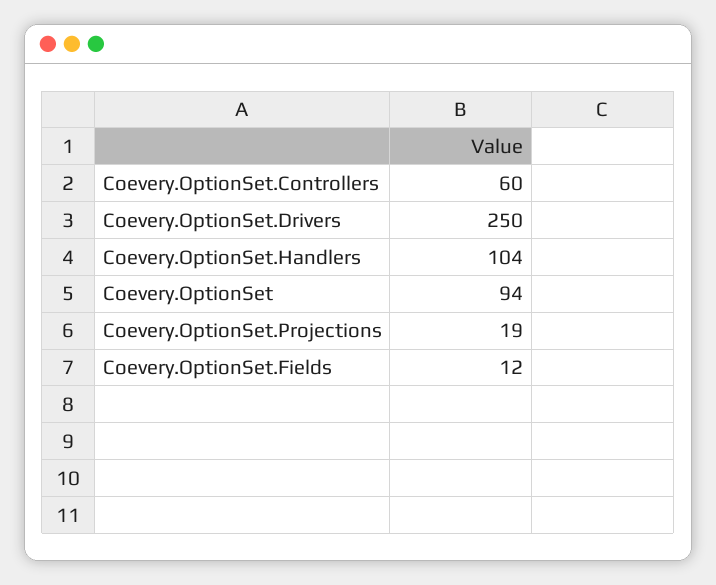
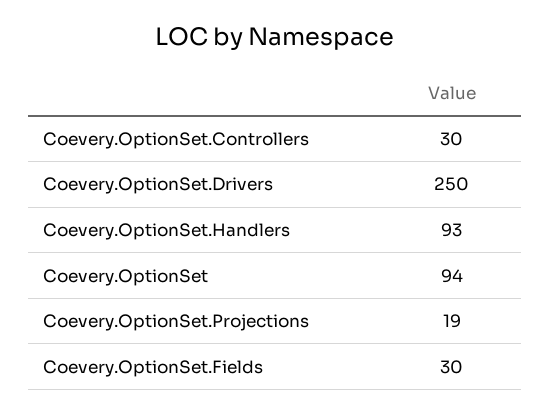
  {
-   "Coevery.OptionSet.Controllers": 60,
+   "Coevery.OptionSet.Controllers": 30,
    "Coevery.OptionSet.Drivers": 250,
-   "Coevery.OptionSet.Handlers": 104,
+   "Coevery.OptionSet.Handlers": 93,
    "Coevery.OptionSet": 94,
    "Coevery.OptionSet.Projections": 19,
-   "Coevery.OptionSet.Fields": 12
+   "Coevery.OptionSet.Fields": 30
  }

